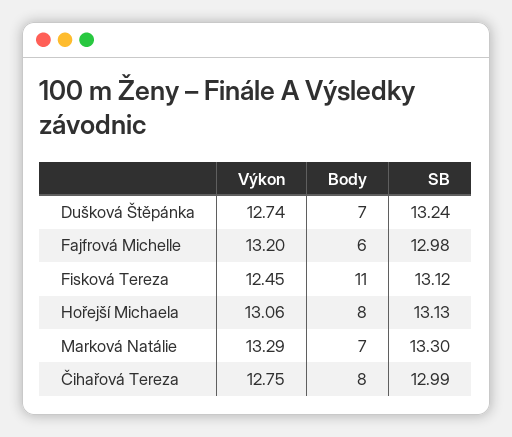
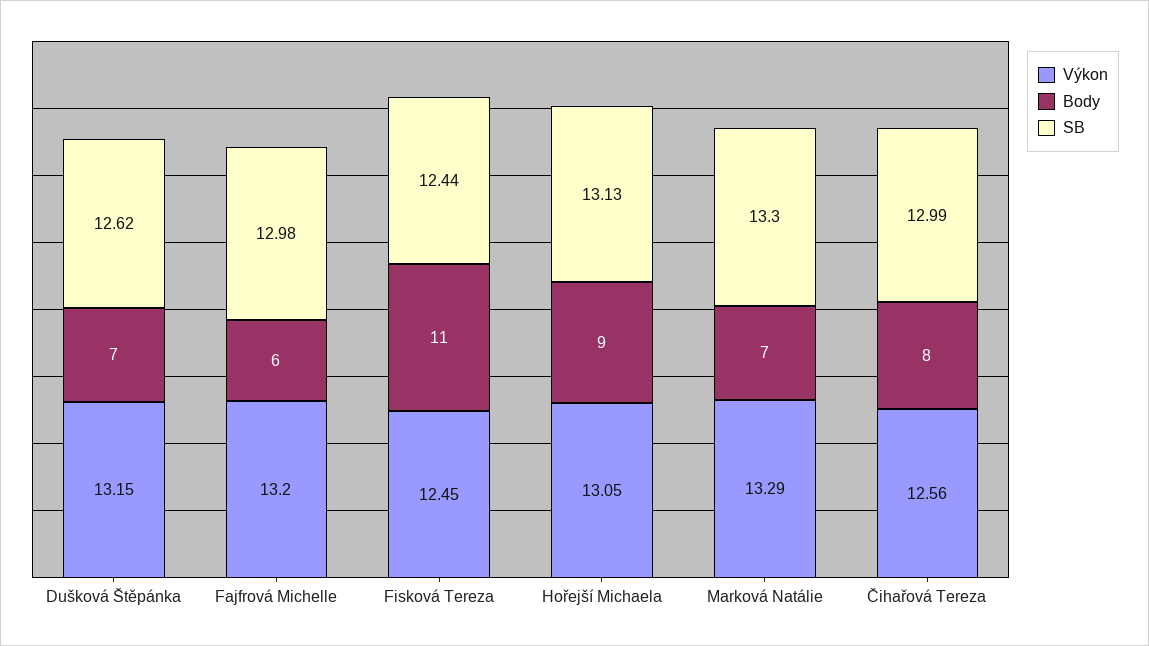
  {
    "Výkon": {
-     "Dušková Štěpánka": 12.74,
+     "Dušková Štěpánka": 13.15,
      "Fajfrová Michelle": 13.2,
      "Fisková Tereza": 12.45,
-     "Hořejší Michaela": 13.06,
+     "Hořejší Michaela": 13.05,
      "Marková Natálie": 13.29,
-     "Čihařová Tereza": 12.75
+     "Čihařová Tereza": 12.56
    },
    "Body": {
      "Dušková Štěpánka": 7,
      "Fajfrová Michelle": 6,
      "Fisková Tereza": 11,
-     "Hořejší Michaela": 8,
+     "Hořejší Michaela": 9,
      "Marková Natálie": 7,
      "Čihařová Tereza": 8
    },
    "SB": {
-     "Dušková Štěpánka": 13.24,
+     "Dušková Štěpánka": 12.62,
      "Fajfrová Michelle": 12.98,
-     "Fisková Tereza": 13.12,
+     "Fisková Tereza": 12.44,
      "Hořejší Michaela": 13.13,
      "Marková Natálie": 13.3,
      "Čihařová Tereza": 12.99
    }
  }

